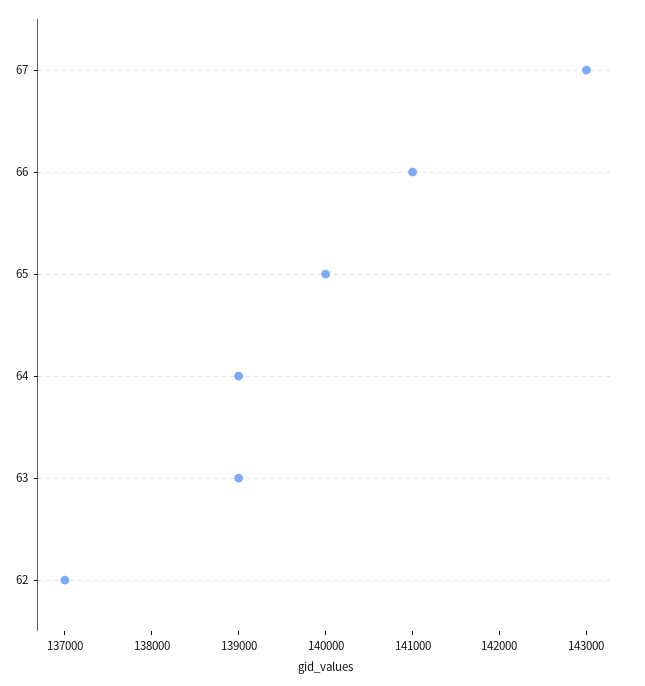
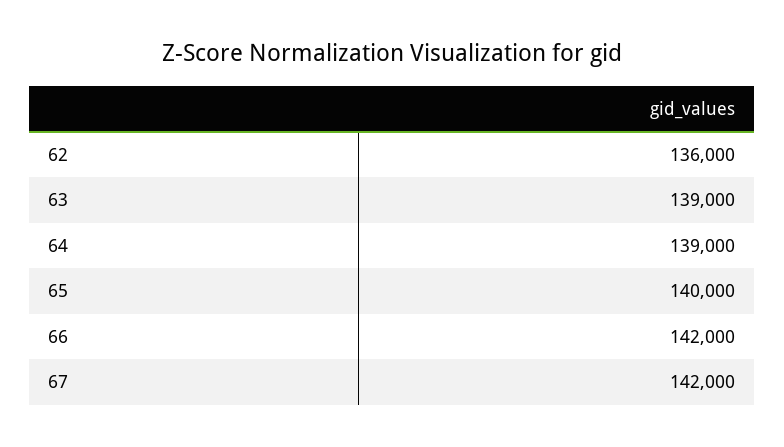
  {
-   "67": 143000,
+   "67": 142000,
-   "66": 141000,
+   "66": 142000,
    "65": 140000,
    "64": 139000,
    "63": 139000,
-   "62": 137000
+   "62": 136000
  }

